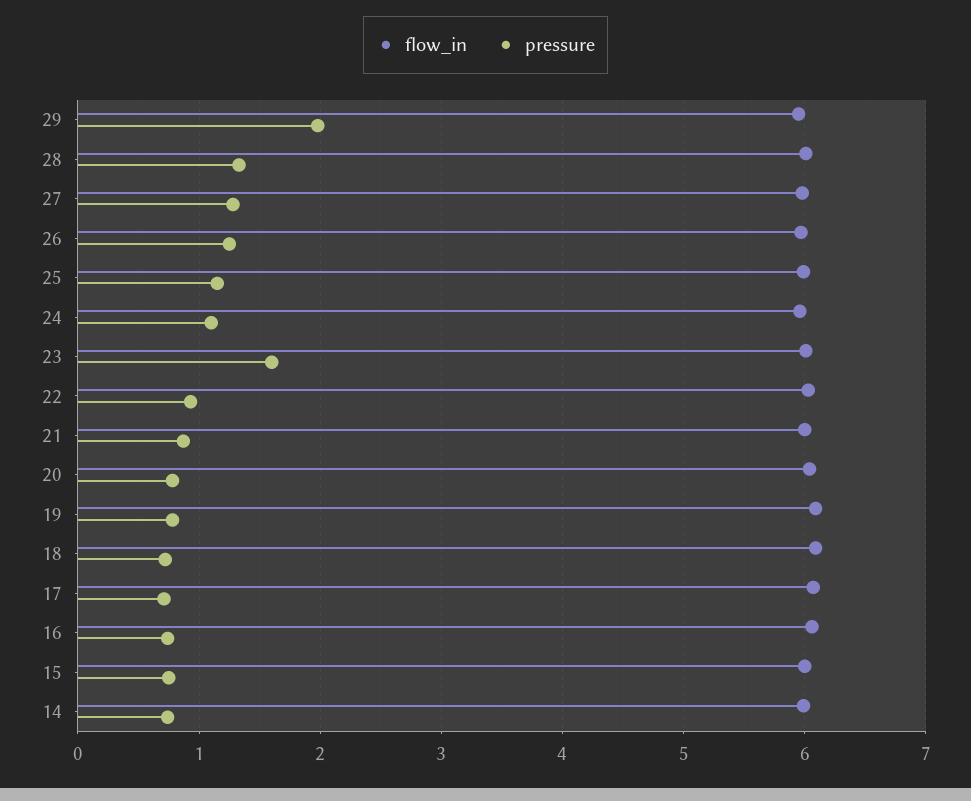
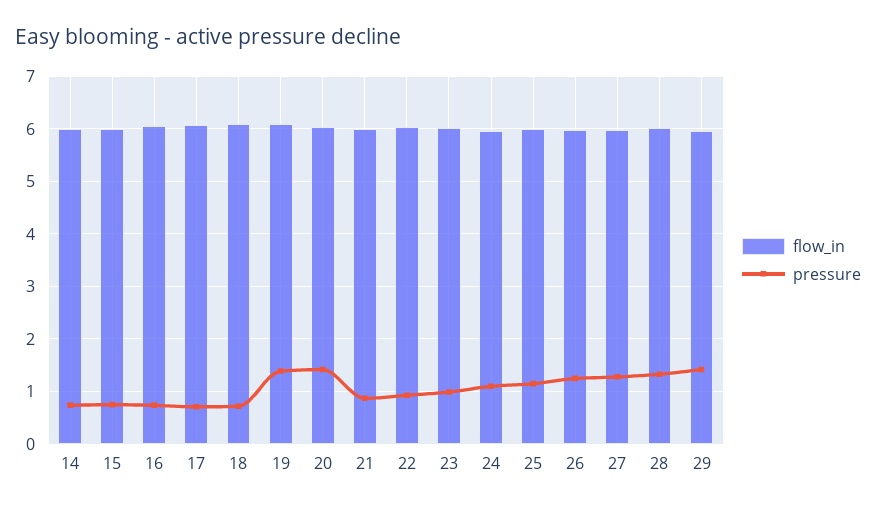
  {
    "flow_in": {
      "29": 6,
      "28": 6,
      "27": 6,
      "26": 6,
      "25": 6,
      "24": 6,
      "23": 6,
      "22": 6,
      "21": 6,
      "20": 6,
      "19": 6.1,
      "18": 6.1,
      "17": 6.1,
      "16": 6.1,
      "15": 6,
      "14": 6
    },
    "pressure": {
-     "29": 2,
+     "29": 1.4,
      "28": 1.3,
      "27": 1.3,
      "26": 1.3,
      "25": 1.2,
      "24": 1.1,
-     "23": 1.6,
+     "23": 1,
      "22": 0.9,
      "21": 0.9,
-     "20": 0.8,
+     "20": 1.4,
-     "19": 0.8,
+     "19": 1.4,
      "18": 0.7,
      "17": 0.7,
      "16": 0.7,
      "15": 0.8,
      "14": 0.7
    }
  }

